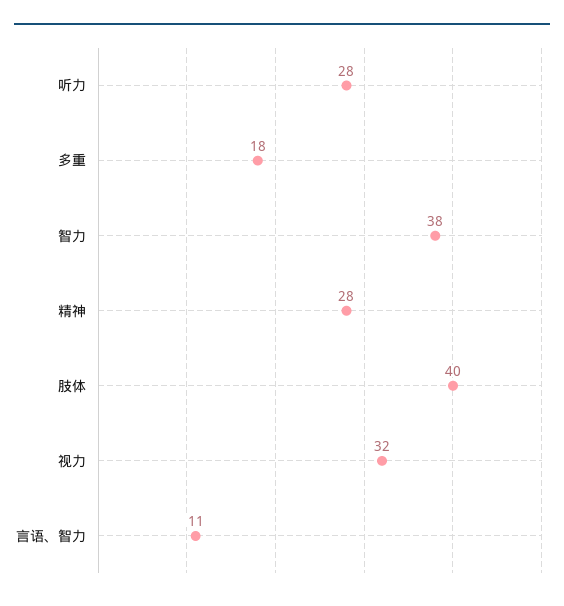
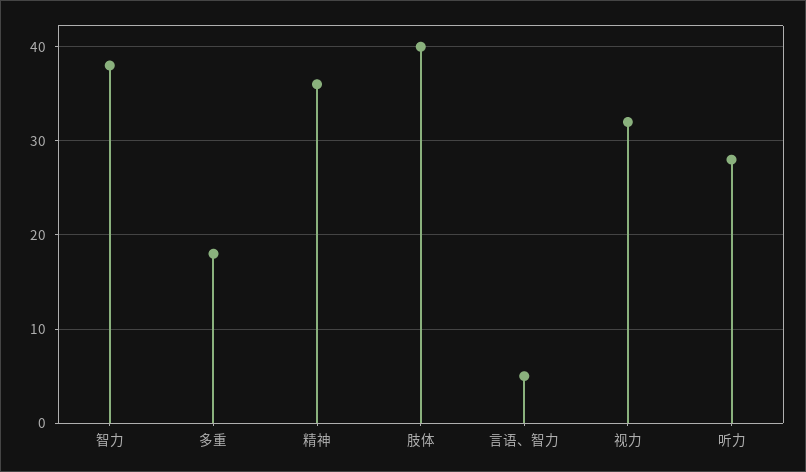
  {
    "听力": 28,
    "多重": 18,
    "智力": 38,
-   "精神": 28,
+   "精神": 36,
    "肢体": 40,
    "视力": 32,
-   "言语、智力": 11
+   "言语、智力": 5
  }

